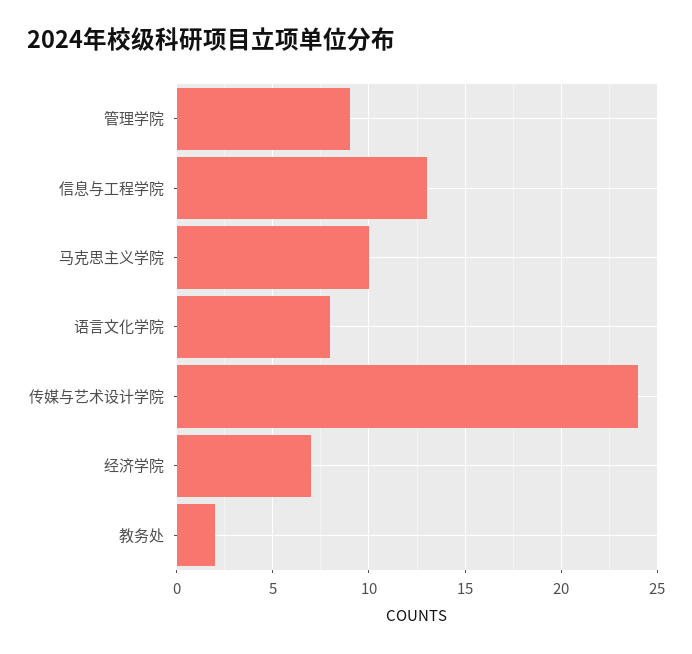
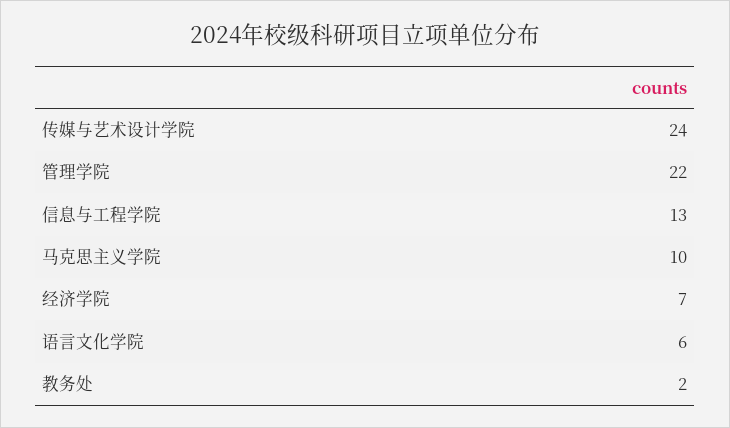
  {
-   "管理学院": 9,
+   "管理学院": 22,
    "信息与工程学院": 13,
    "马克思主义学院": 10,
-   "语言文化学院": 8,
+   "语言文化学院": 6,
    "传媒与艺术设计学院": 24,
    "经济学院": 7,
    "教务处": 2
  }

